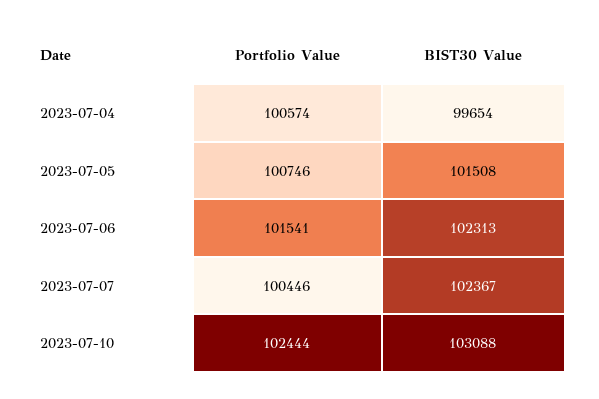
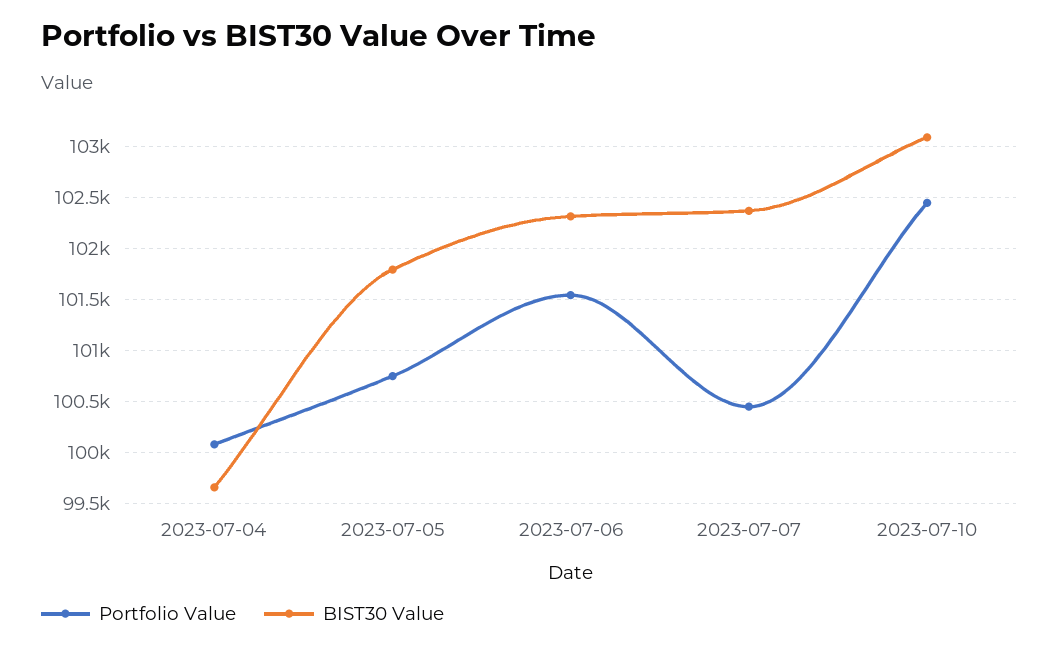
  {
    "Portfolio Value": {
-     "2023-07-04": 100574,
+     "2023-07-04": 100100,
      "2023-07-05": 100746,
      "2023-07-06": 101541,
      "2023-07-07": 100446,
      "2023-07-10": 102444
    },
    "BIST30 Value": {
      "2023-07-04": 99654,
-     "2023-07-05": 101508,
+     "2023-07-05": 101800,
      "2023-07-06": 102313,
      "2023-07-07": 102367,
      "2023-07-10": 103088
    }
  }

